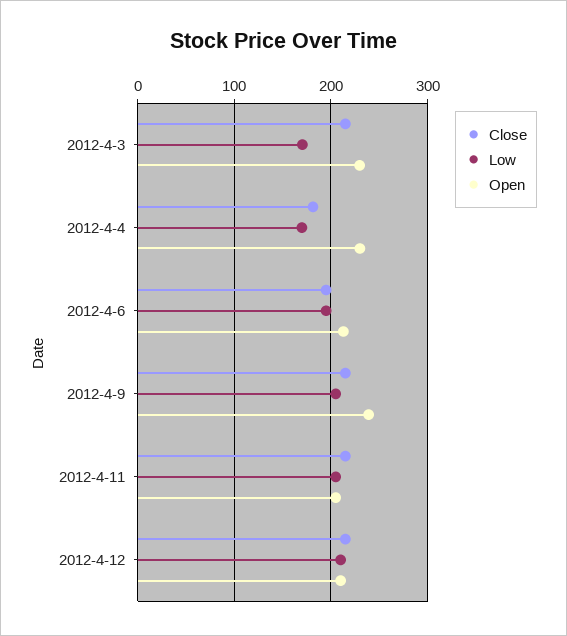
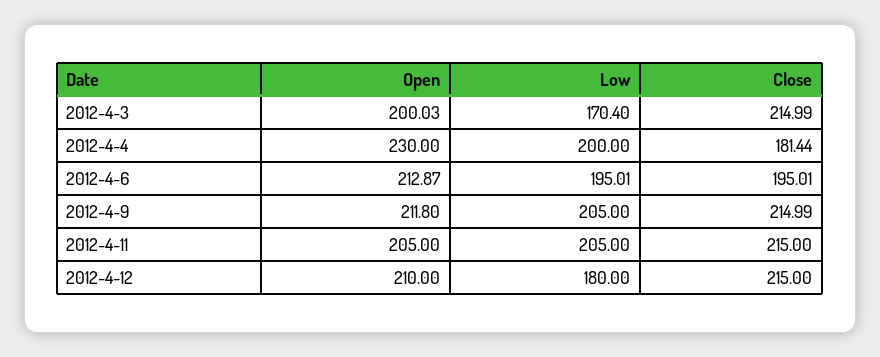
  {
    "Close": {
      "2012-4-3": 214.99,
      "2012-4-4": 181.44,
      "2012-4-6": 195.01,
      "2012-4-9": 214.99,
      "2012-4-11": 215,
      "2012-4-12": 215
    },
    "Low": {
      "2012-4-3": 170.4,
-     "2012-4-4": 170,
+     "2012-4-4": 200,
      "2012-4-6": 195.01,
      "2012-4-9": 205,
      "2012-4-11": 205,
-     "2012-4-12": 210
+     "2012-4-12": 180
    },
    "Open": {
-     "2012-4-3": 230,
+     "2012-4-3": 200.03,
      "2012-4-4": 230,
      "2012-4-6": 212.87,
-     "2012-4-9": 240,
+     "2012-4-9": 211.8,
      "2012-4-11": 205,
      "2012-4-12": 210
    }
  }

